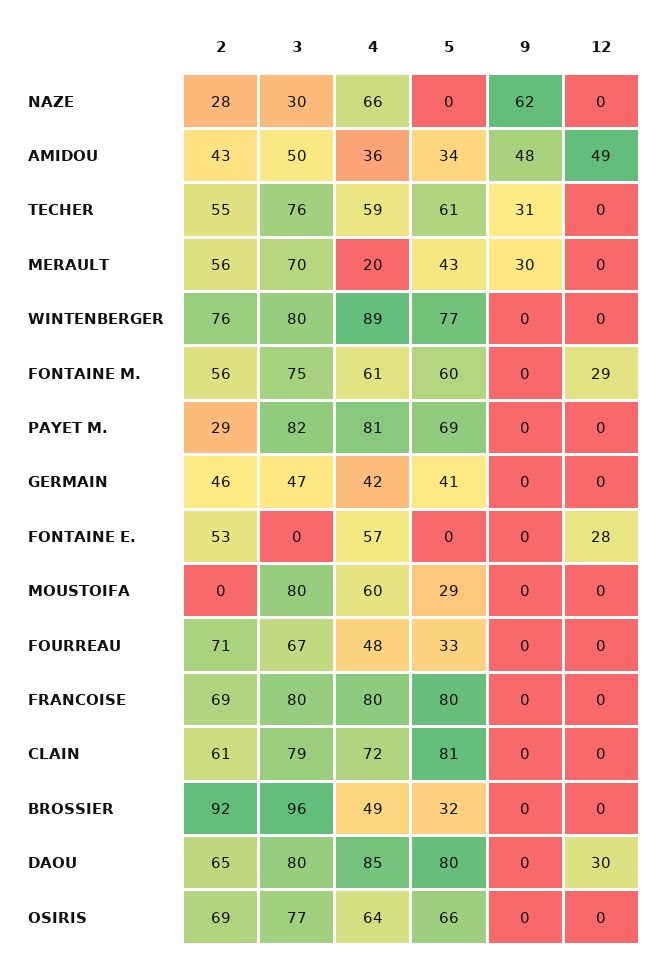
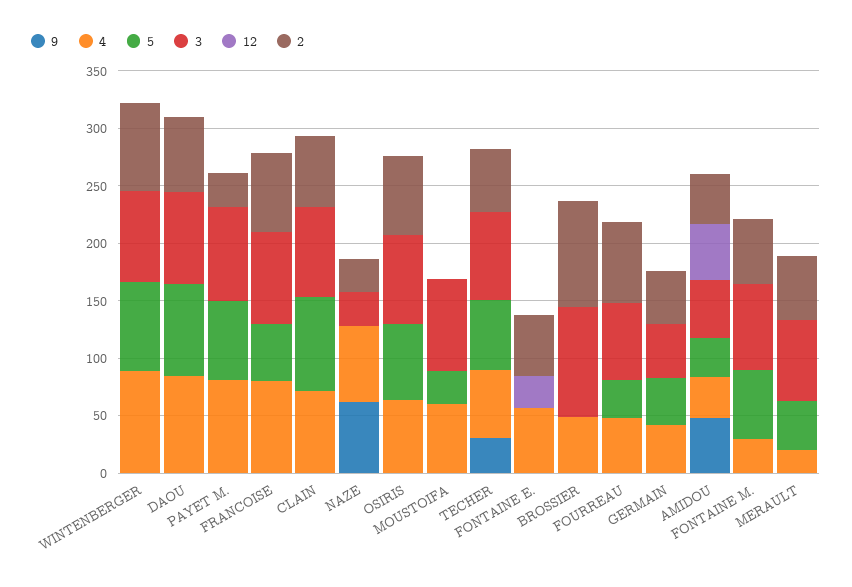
  {
    "2": {
      "NAZE": 28,
      "AMIDOU": 43,
      "TECHER": 55,
      "MERAULT": 56,
      "WINTENBERGER": 76,
      "FONTAINE M.": 56,
      "PAYET M.": 29,
      "GERMAIN": 46,
      "FONTAINE E.": 53,
      "MOUSTOIFA": 0,
      "FOURREAU": 71,
      "FRANCOISE": 69,
      "CLAIN": 61,
      "BROSSIER": 92,
      "DAOU": 65,
      "OSIRIS": 69
    },
    "3": {
      "NAZE": 30,
      "AMIDOU": 50,
      "TECHER": 76,
      "MERAULT": 70,
      "WINTENBERGER": 80,
      "FONTAINE M.": 75,
      "PAYET M.": 82,
      "GERMAIN": 47,
      "FONTAINE E.": 0,
      "MOUSTOIFA": 80,
      "FOURREAU": 67,
      "FRANCOISE": 80,
      "CLAIN": 79,
      "BROSSIER": 96,
      "DAOU": 80,
      "OSIRIS": 77
    },
    "4": {
      "NAZE": 66,
      "AMIDOU": 36,
      "TECHER": 59,
      "MERAULT": 20,
      "WINTENBERGER": 89,
-     "FONTAINE M.": 61,
+     "FONTAINE M.": 30,
      "PAYET M.": 81,
      "GERMAIN": 42,
      "FONTAINE E.": 57,
      "MOUSTOIFA": 60,
      "FOURREAU": 48,
      "FRANCOISE": 80,
      "CLAIN": 72,
      "BROSSIER": 49,
      "DAOU": 85,
      "OSIRIS": 64
    },
    "5": {
      "NAZE": 0,
      "AMIDOU": 34,
      "TECHER": 61,
      "MERAULT": 43,
      "WINTENBERGER": 77,
      "FONTAINE M.": 60,
      "PAYET M.": 69,
      "GERMAIN": 41,
      "FONTAINE E.": 0,
      "MOUSTOIFA": 29,
      "FOURREAU": 33,
-     "FRANCOISE": 80,
+     "FRANCOISE": 50,
      "CLAIN": 81,
-     "BROSSIER": 32,
+     "BROSSIER": 0,
      "DAOU": 80,
      "OSIRIS": 66
    },
    "9": {
      "NAZE": 62,
      "AMIDOU": 48,
      "TECHER": 31,
-     "MERAULT": 30,
+     "MERAULT": 0,
      "WINTENBERGER": 0,
      "FONTAINE M.": 0,
      "PAYET M.": 0,
      "GERMAIN": 0,
      "FONTAINE E.": 0,
      "MOUSTOIFA": 0,
      "FOURREAU": 0,
      "FRANCOISE": 0,
      "CLAIN": 0,
      "BROSSIER": 0,
      "DAOU": 0,
      "OSIRIS": 0
    },
    "12": {
      "NAZE": 0,
      "AMIDOU": 49,
      "TECHER": 0,
      "MERAULT": 0,
      "WINTENBERGER": 0,
-     "FONTAINE M.": 29,
+     "FONTAINE M.": 0,
      "PAYET M.": 0,
      "GERMAIN": 0,
      "FONTAINE E.": 28,
      "MOUSTOIFA": 0,
      "FOURREAU": 0,
      "FRANCOISE": 0,
      "CLAIN": 0,
      "BROSSIER": 0,
-     "DAOU": 30,
+     "DAOU": 0,
      "OSIRIS": 0
    }
  }

